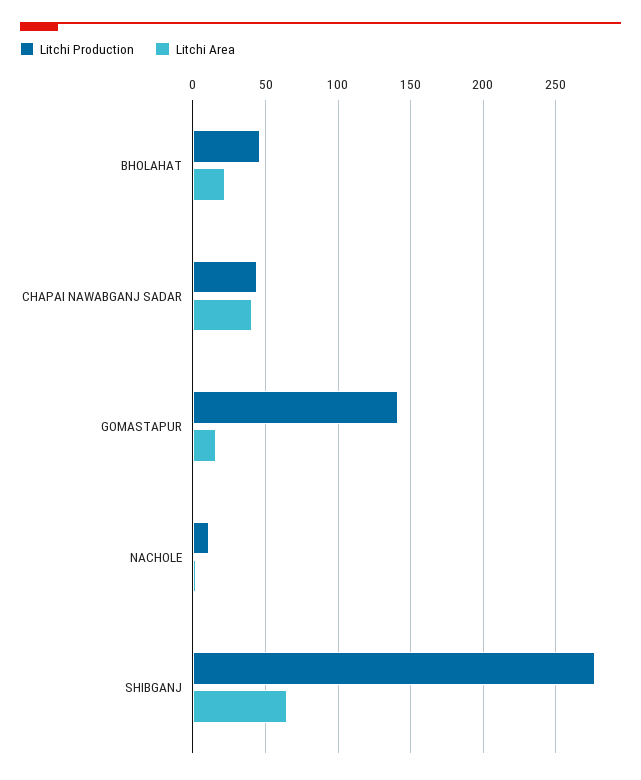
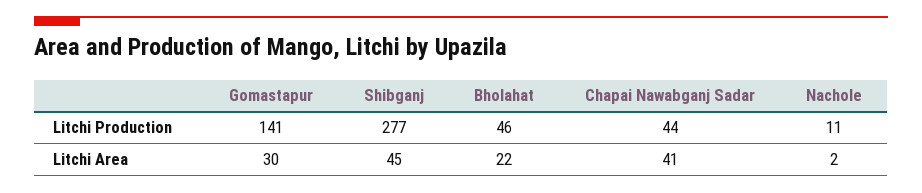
  {
    "Litchi Production": {
      "BHOLAHAT": 46,
      "CHAPAI NAWABGANJ SADAR": 44,
      "GOMASTAPUR": 141,
      "NACHOLE": 11,
      "SHIBGANJ": 277
    },
    "Litchi Area": {
      "BHOLAHAT": 22,
      "CHAPAI NAWABGANJ SADAR": 41,
-     "GOMASTAPUR": 15,
+     "GOMASTAPUR": 30,
      "NACHOLE": 2,
-     "SHIBGANJ": 65
+     "SHIBGANJ": 45
    }
  }

